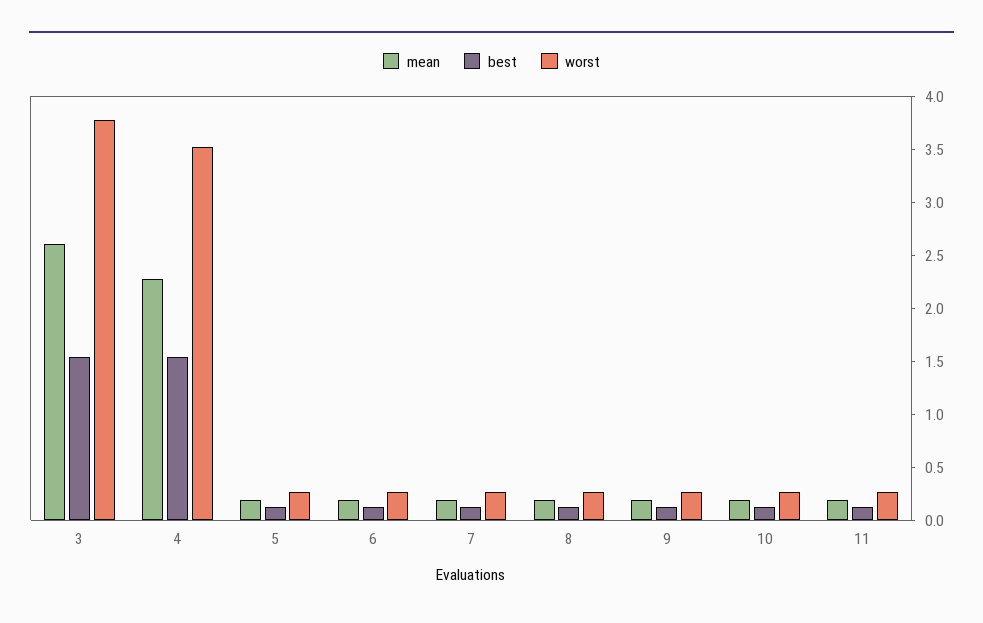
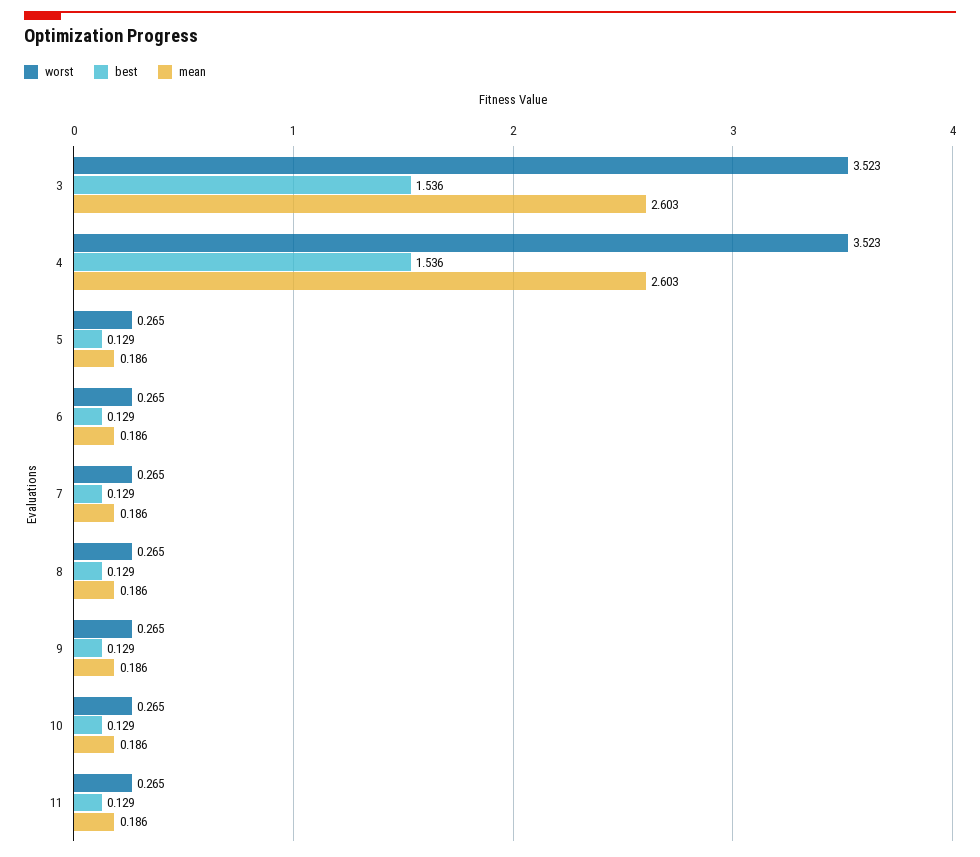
  {
    "mean": {
      "3": 2.603,
-     "4": 2.3,
+     "4": 2.603,
      "5": 0.186,
      "6": 0.186,
      "7": 0.186,
      "8": 0.186,
      "9": 0.186,
      "10": 0.186,
      "11": 0.186
    },
    "best": {
      "3": 1.536,
      "4": 1.536,
      "5": 0.129,
      "6": 0.129,
      "7": 0.129,
      "8": 0.129,
      "9": 0.129,
      "10": 0.129,
      "11": 0.129
    },
    "worst": {
-     "3": 3.8,
+     "3": 3.523,
      "4": 3.523,
      "5": 0.265,
      "6": 0.265,
      "7": 0.265,
      "8": 0.265,
      "9": 0.265,
      "10": 0.265,
      "11": 0.265
    }
  }

